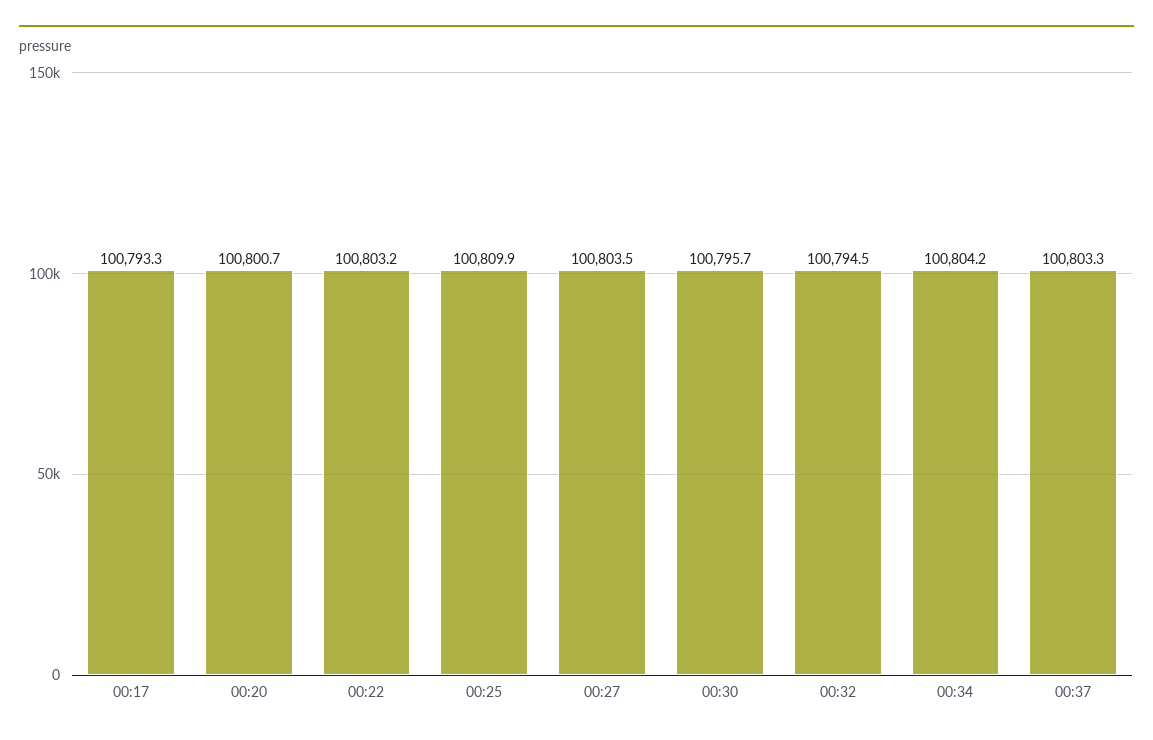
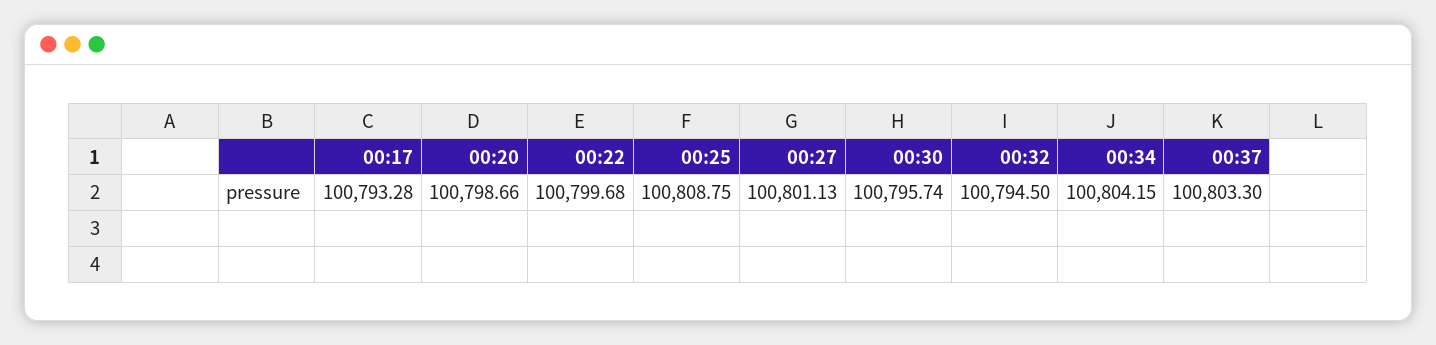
  {
    "00:17": 100793.28,
-   "00:20": 100800.7,
+   "00:20": 100798.66,
-   "00:22": 100803.2,
+   "00:22": 100799.68,
-   "00:25": 100809.9,
+   "00:25": 100808.75,
-   "00:27": 100803.5,
+   "00:27": 100801.13,
    "00:30": 100795.74,
    "00:32": 100794.5,
    "00:34": 100804.15,
    "00:37": 100803.3
  }

